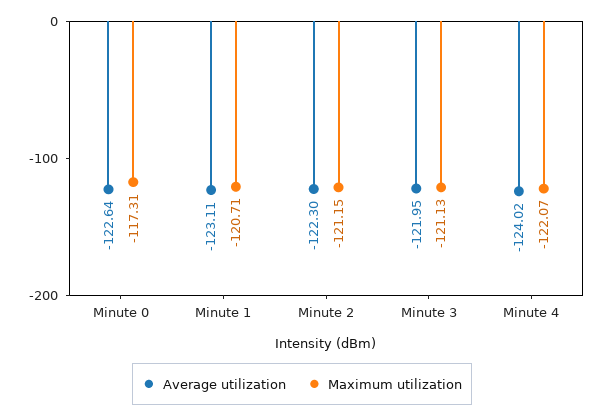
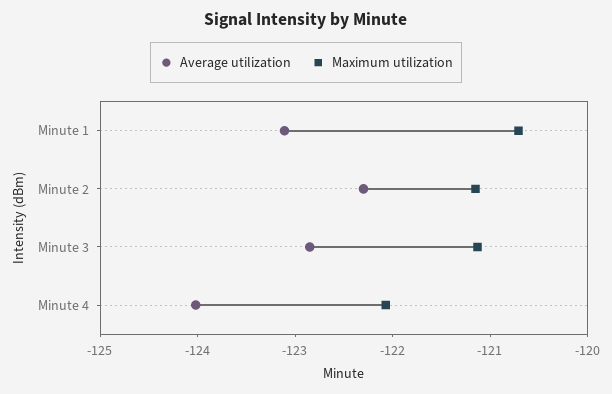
  {
    "Average utilization": {
-     "Minute 0": -122.64,
      "Minute 1": -123.11,
      "Minute 2": -122.3,
-     "Minute 3": -121.95,
+     "Minute 3": -122.8,
      "Minute 4": -124.02
    },
    "Maximum utilization": {
-     "Minute 0": -117.31,
      "Minute 1": -120.71,
      "Minute 2": -121.15,
      "Minute 3": -121.13,
      "Minute 4": -122.07
    }
  }

